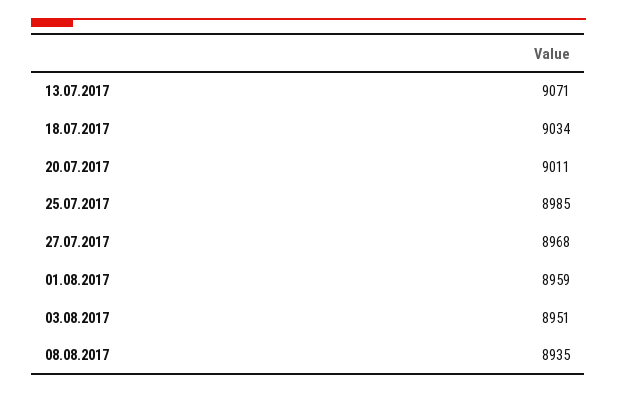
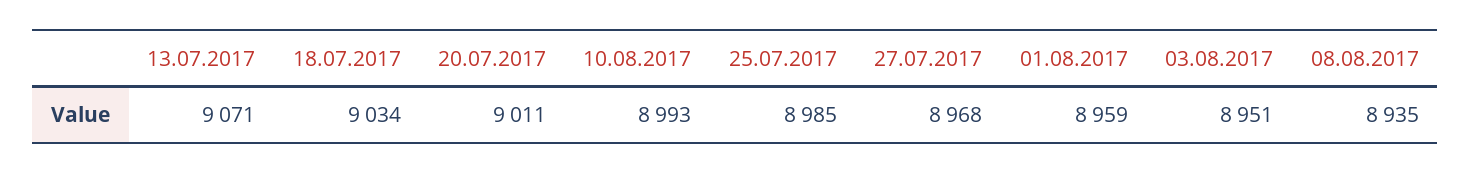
  {
    "13.07.2017": 9071,
    "18.07.2017": 9034,
    "20.07.2017": 9011,
    "25.07.2017": 8985,
    "27.07.2017": 8968,
    "01.08.2017": 8959,
    "03.08.2017": 8951,
-   "08.08.2017": 8935
+   "08.08.2017": 8935,
+   "10.08.2017": 8993
  }

